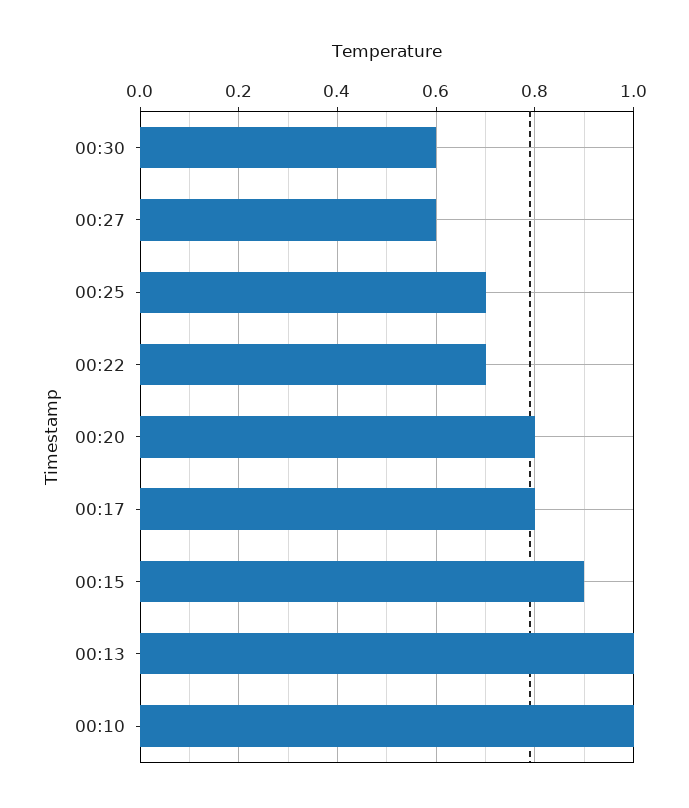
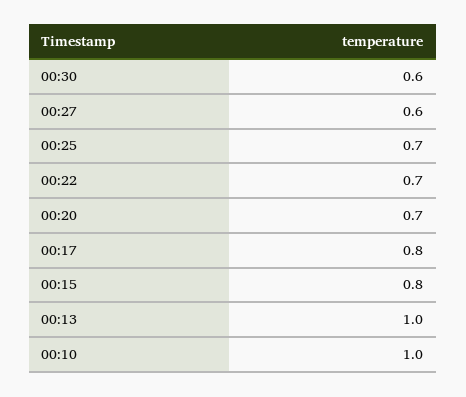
  {
    "00:30": 0.6,
    "00:27": 0.6,
    "00:25": 0.7,
    "00:22": 0.7,
-   "00:20": 0.8,
+   "00:20": 0.7,
    "00:17": 0.8,
-   "00:15": 0.9,
+   "00:15": 0.8,
    "00:13": 1,
    "00:10": 1
  }

